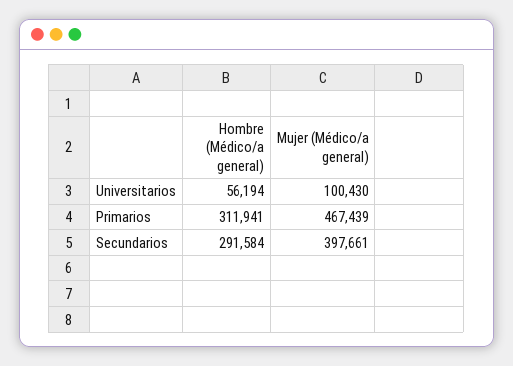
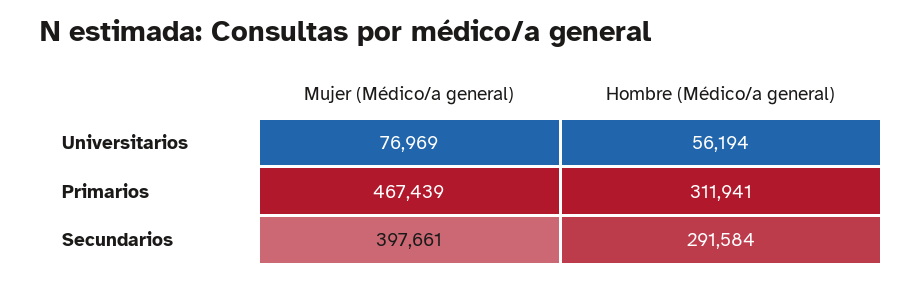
  {
    "Hombre (Médico/a general)": {
      "Universitarios": 56194,
      "Primarios": 311941,
      "Secundarios": 291584
    },
    "Mujer (Médico/a general)": {
-     "Universitarios": 100430,
+     "Universitarios": 76969,
      "Primarios": 467439,
      "Secundarios": 397661
    }
  }

